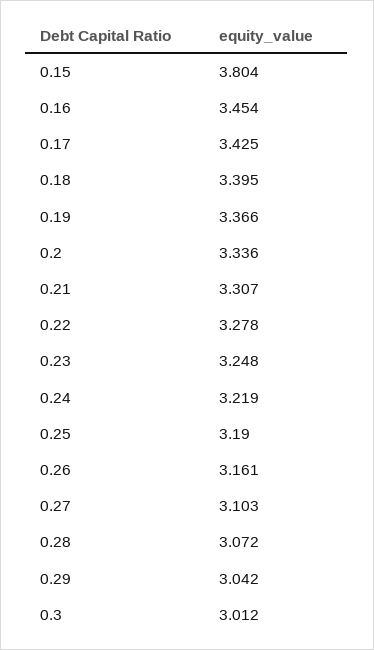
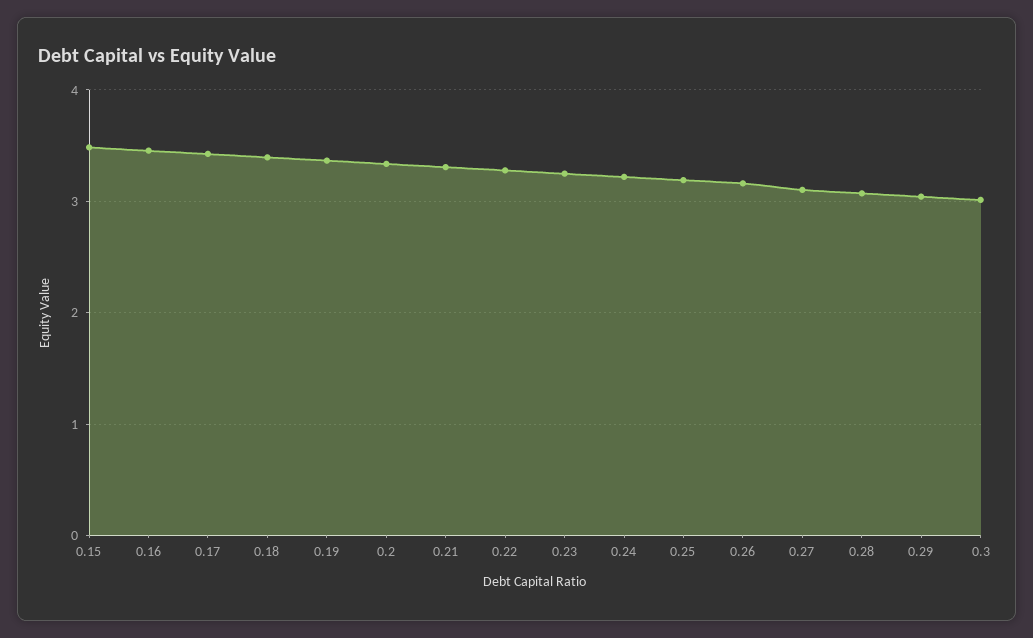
  {
-   "0.15": 3.804,
+   "0.15": 3.5,
    "0.16": 3.454,
    "0.17": 3.425,
    "0.18": 3.395,
    "0.19": 3.366,
    "0.2": 3.336,
    "0.21": 3.307,
    "0.22": 3.278,
    "0.23": 3.248,
    "0.24": 3.219,
    "0.25": 3.19,
    "0.26": 3.161,
    "0.27": 3.103,
    "0.28": 3.072,
    "0.29": 3.042,
    "0.3": 3.012
  }

